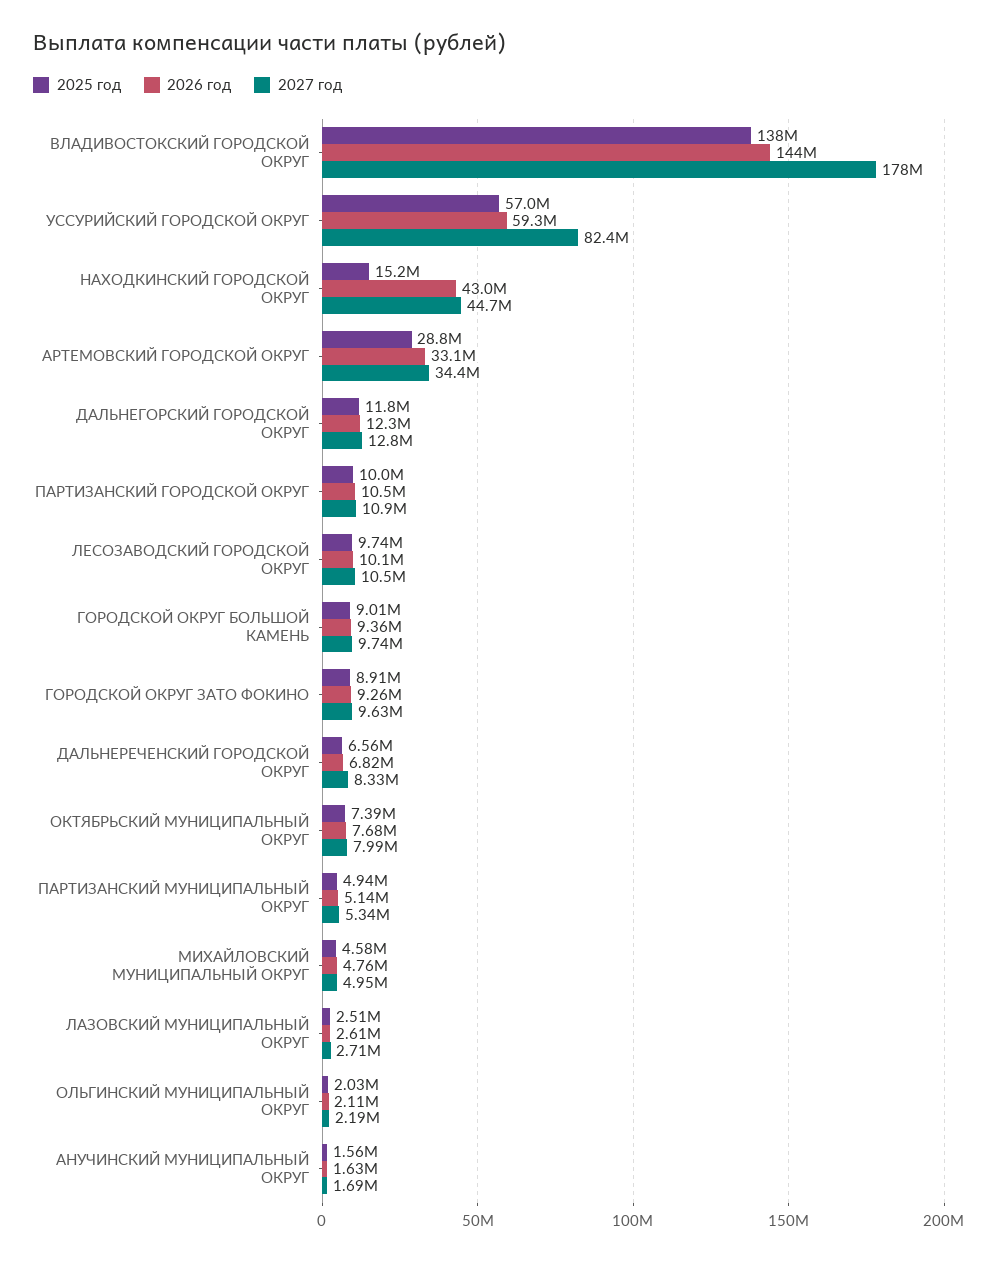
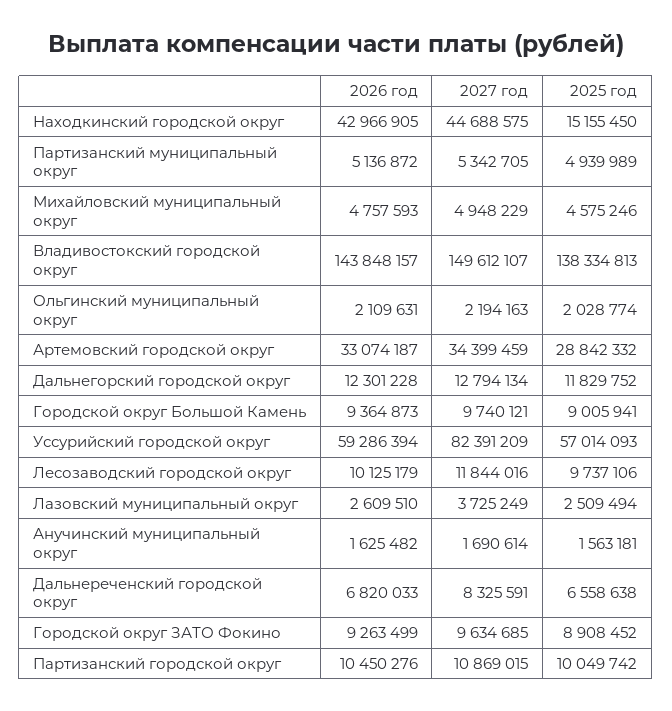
  {
    "2025 год": {
      "ВЛАДИВОСТОКСКИЙ ГОРОДСКОЙ ОКРУГ": 138334813,
      "УССУРИЙСКИЙ ГОРОДСКОЙ ОКРУГ": 57014093,
      "НАХОДКИНСКИЙ ГОРОДСКОЙ ОКРУГ": 15155450,
      "АРТЕМОВСКИЙ ГОРОДСКОЙ ОКРУГ": 28842332,
      "ДАЛЬНЕГОРСКИЙ ГОРОДСКОЙ ОКРУГ": 11829752,
      "ПАРТИЗАНСКИЙ ГОРОДСКОЙ ОКРУГ": 10049742,
      "ЛЕСОЗАВОДСКИЙ ГОРОДСКОЙ ОКРУГ": 9737106,
      "ГОРОДСКОЙ ОКРУГ БОЛЬШОЙ КАМЕНЬ": 9005941,
      "ГОРОДСКОЙ ОКРУГ ЗАТО ФОКИНО": 8908452,
      "ДАЛЬНЕРЕЧЕНСКИЙ ГОРОДСКОЙ ОКРУГ": 6558638,
-     "ОКТЯБРЬСКИЙ МУНИЦИПАЛЬНЫЙ ОКРУГ": 7390000,
      "ПАРТИЗАНСКИЙ МУНИЦИПАЛЬНЫЙ ОКРУГ": 4939989,
      "МИХАЙЛОВСКИЙ МУНИЦИПАЛЬНЫЙ ОКРУГ": 4575246,
      "ЛАЗОВСКИЙ МУНИЦИПАЛЬНЫЙ ОКРУГ": 2509494,
      "ОЛЬГИНСКИЙ МУНИЦИПАЛЬНЫЙ ОКРУГ": 2028774,
      "АНУЧИНСКИЙ МУНИЦИПАЛЬНЫЙ ОКРУГ": 1563181
    },
    "2026 год": {
      "ВЛАДИВОСТОКСКИЙ ГОРОДСКОЙ ОКРУГ": 143848157,
      "УССУРИЙСКИЙ ГОРОДСКОЙ ОКРУГ": 59286394,
      "НАХОДКИНСКИЙ ГОРОДСКОЙ ОКРУГ": 42966905,
      "АРТЕМОВСКИЙ ГОРОДСКОЙ ОКРУГ": 33074187,
      "ДАЛЬНЕГОРСКИЙ ГОРОДСКОЙ ОКРУГ": 12301228,
      "ПАРТИЗАНСКИЙ ГОРОДСКОЙ ОКРУГ": 10450276,
      "ЛЕСОЗАВОДСКИЙ ГОРОДСКОЙ ОКРУГ": 10125179,
      "ГОРОДСКОЙ ОКРУГ БОЛЬШОЙ КАМЕНЬ": 9364873,
      "ГОРОДСКОЙ ОКРУГ ЗАТО ФОКИНО": 9263499,
      "ДАЛЬНЕРЕЧЕНСКИЙ ГОРОДСКОЙ ОКРУГ": 6820033,
-     "ОКТЯБРЬСКИЙ МУНИЦИПАЛЬНЫЙ ОКРУГ": 7680000,
      "ПАРТИЗАНСКИЙ МУНИЦИПАЛЬНЫЙ ОКРУГ": 5136872,
      "МИХАЙЛОВСКИЙ МУНИЦИПАЛЬНЫЙ ОКРУГ": 4757593,
      "ЛАЗОВСКИЙ МУНИЦИПАЛЬНЫЙ ОКРУГ": 2609510,
      "ОЛЬГИНСКИЙ МУНИЦИПАЛЬНЫЙ ОКРУГ": 2109631,
      "АНУЧИНСКИЙ МУНИЦИПАЛЬНЫЙ ОКРУГ": 1625482
    },
    "2027 год": {
-     "ВЛАДИВОСТОКСКИЙ ГОРОДСКОЙ ОКРУГ": 178000000,
+     "ВЛАДИВОСТОКСКИЙ ГОРОДСКОЙ ОКРУГ": 149612107,
      "УССУРИЙСКИЙ ГОРОДСКОЙ ОКРУГ": 82391209,
      "НАХОДКИНСКИЙ ГОРОДСКОЙ ОКРУГ": 44688575,
      "АРТЕМОВСКИЙ ГОРОДСКОЙ ОКРУГ": 34399459,
      "ДАЛЬНЕГОРСКИЙ ГОРОДСКОЙ ОКРУГ": 12794134,
      "ПАРТИЗАНСКИЙ ГОРОДСКОЙ ОКРУГ": 10869015,
-     "ЛЕСОЗАВОДСКИЙ ГОРОДСКОЙ ОКРУГ": 10500000,
+     "ЛЕСОЗАВОДСКИЙ ГОРОДСКОЙ ОКРУГ": 11844016,
      "ГОРОДСКОЙ ОКРУГ БОЛЬШОЙ КАМЕНЬ": 9740121,
      "ГОРОДСКОЙ ОКРУГ ЗАТО ФОКИНО": 9634685,
      "ДАЛЬНЕРЕЧЕНСКИЙ ГОРОДСКОЙ ОКРУГ": 8325591,
-     "ОКТЯБРЬСКИЙ МУНИЦИПАЛЬНЫЙ ОКРУГ": 7990000,
      "ПАРТИЗАНСКИЙ МУНИЦИПАЛЬНЫЙ ОКРУГ": 5342705,
      "МИХАЙЛОВСКИЙ МУНИЦИПАЛЬНЫЙ ОКРУГ": 4948229,
-     "ЛАЗОВСКИЙ МУНИЦИПАЛЬНЫЙ ОКРУГ": 2710000,
+     "ЛАЗОВСКИЙ МУНИЦИПАЛЬНЫЙ ОКРУГ": 3725249,
      "ОЛЬГИНСКИЙ МУНИЦИПАЛЬНЫЙ ОКРУГ": 2194163,
      "АНУЧИНСКИЙ МУНИЦИПАЛЬНЫЙ ОКРУГ": 1690614
    }
  }

